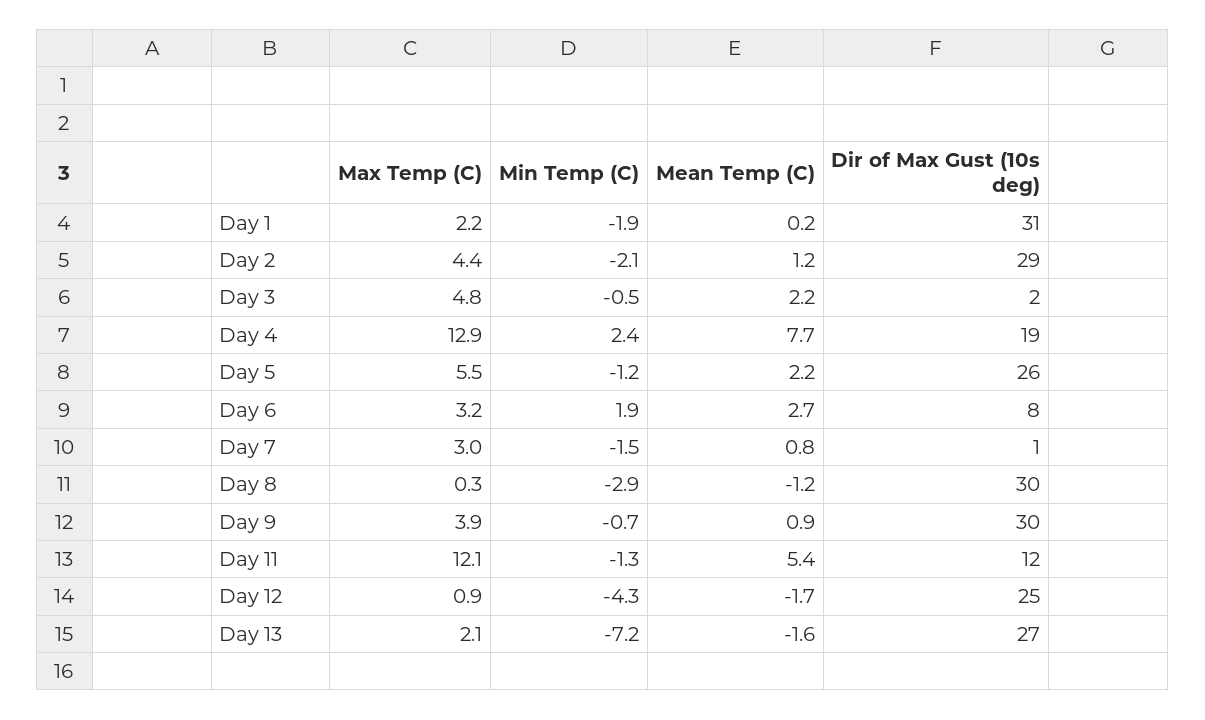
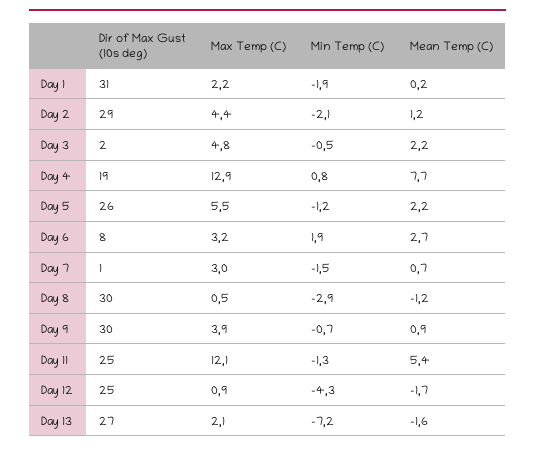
  {
    "Max Temp (C)": {
      "Day 1": 2.2,
      "Day 2": 4.4,
      "Day 3": 4.8,
      "Day 4": 12.9,
      "Day 5": 5.5,
      "Day 6": 3.2,
      "Day 7": 3,
-     "Day 8": 0.3,
+     "Day 8": 0.5,
      "Day 9": 3.9,
      "Day 11": 12.1,
      "Day 12": 0.9,
      "Day 13": 2.1
    },
    "Min Temp (C)": {
      "Day 1": -1.9,
      "Day 2": -2.1,
      "Day 3": -0.5,
-     "Day 4": 2.4,
+     "Day 4": 0.8,
      "Day 5": -1.2,
      "Day 6": 1.9,
      "Day 7": -1.5,
      "Day 8": -2.9,
      "Day 9": -0.7,
      "Day 11": -1.3,
      "Day 12": -4.3,
      "Day 13": -7.2
    },
    "Mean Temp (C)": {
      "Day 1": 0.2,
      "Day 2": 1.2,
      "Day 3": 2.2,
      "Day 4": 7.7,
      "Day 5": 2.2,
      "Day 6": 2.7,
-     "Day 7": 0.8,
+     "Day 7": 0.7,
      "Day 8": -1.2,
      "Day 9": 0.9,
      "Day 11": 5.4,
      "Day 12": -1.7,
      "Day 13": -1.6
    },
    "Dir of Max Gust (10s deg)": {
      "Day 1": 31,
      "Day 2": 29,
      "Day 3": 2,
      "Day 4": 19,
      "Day 5": 26,
      "Day 6": 8,
      "Day 7": 1,
      "Day 8": 30,
      "Day 9": 30,
-     "Day 11": 12,
+     "Day 11": 25,
      "Day 12": 25,
      "Day 13": 27
    }
  }

